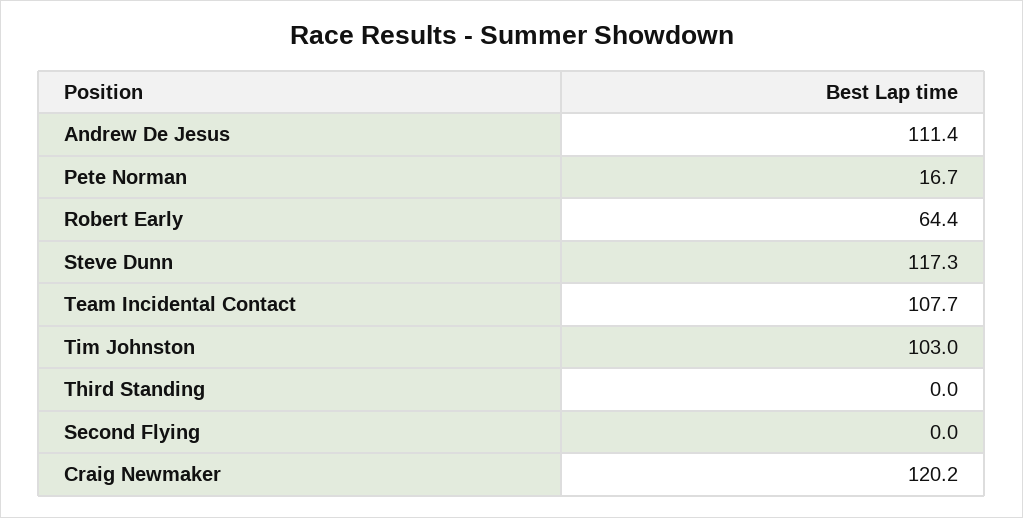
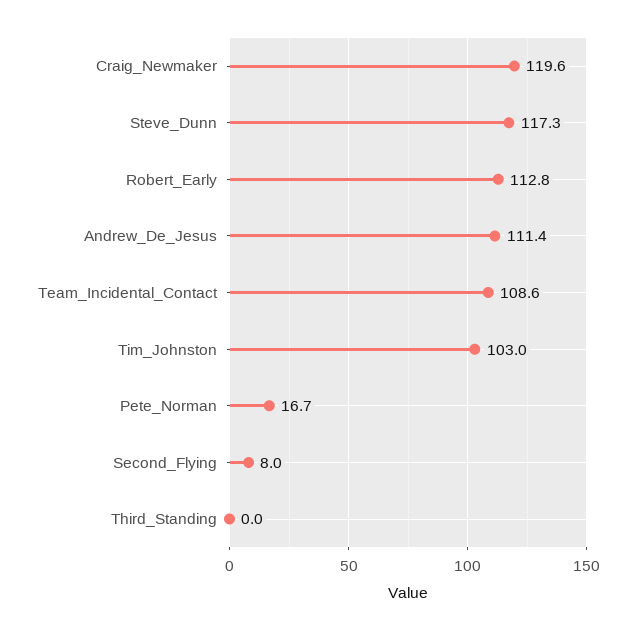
  {
    "Andrew De Jesus": 111.4,
    "Pete Norman": 16.7,
-   "Robert Early": 64.4,
+   "Robert Early": 112.8,
    "Steve Dunn": 117.3,
-   "Team Incidental Contact": 107.7,
+   "Team Incidental Contact": 108.6,
    "Tim Johnston": 103,
    "Third Standing": 0,
-   "Second Flying": 0,
+   "Second Flying": 8,
-   "Craig Newmaker": 120.2
+   "Craig Newmaker": 119.6
  }

